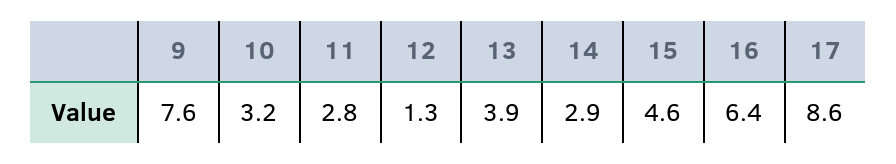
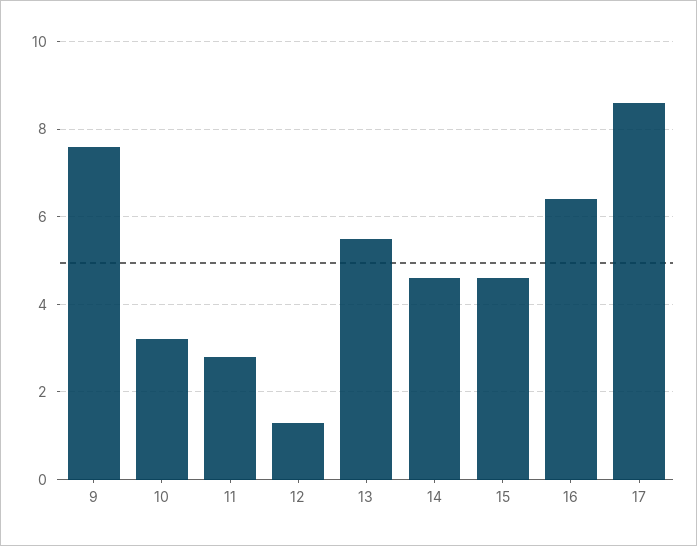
  {
    "9": 7.6,
    "10": 3.2,
    "11": 2.8,
    "12": 1.3,
-   "13": 3.9,
+   "13": 5.5,
-   "14": 2.9,
+   "14": 4.5,
    "15": 4.6,
    "16": 6.4,
    "17": 8.6
  }

